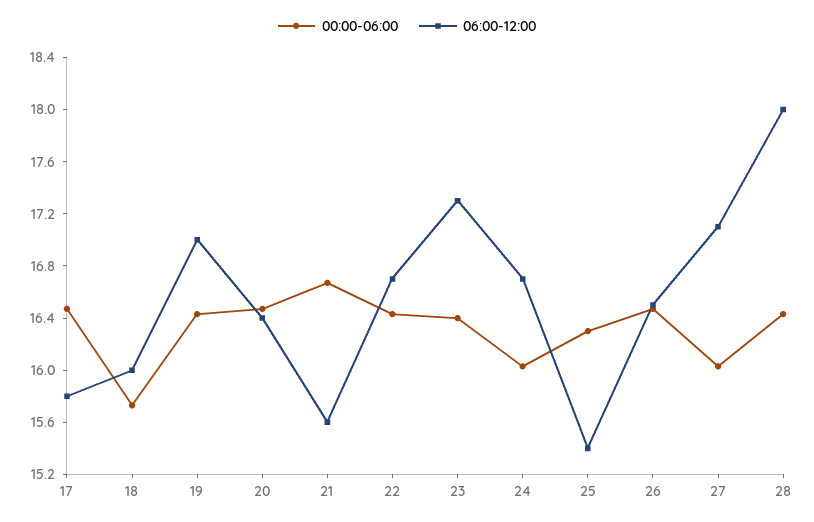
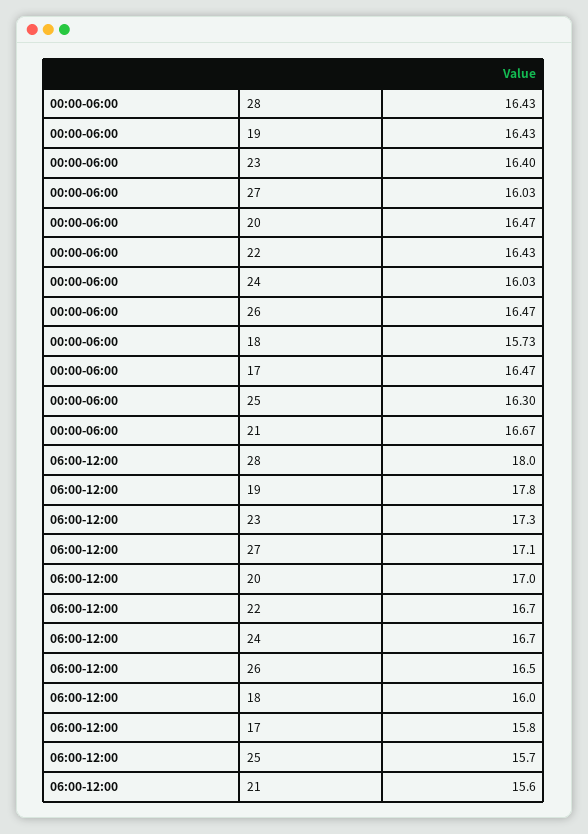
  {
    "00:00-06:00": {
      "17": 16.47,
      "18": 15.73,
      "19": 16.43,
      "20": 16.47,
      "21": 16.67,
      "22": 16.43,
      "23": 16.4,
      "24": 16.03,
      "25": 16.3,
      "26": 16.47,
      "27": 16.03,
      "28": 16.43
    },
    "06:00-12:00": {
      "17": 15.8,
      "18": 16,
-     "19": 17,
+     "19": 17.8,
-     "20": 16.4,
+     "20": 17,
      "21": 15.6,
      "22": 16.7,
      "23": 17.3,
      "24": 16.7,
-     "25": 15.4,
+     "25": 15.7,
      "26": 16.5,
      "27": 17.1,
      "28": 18
    }
  }

